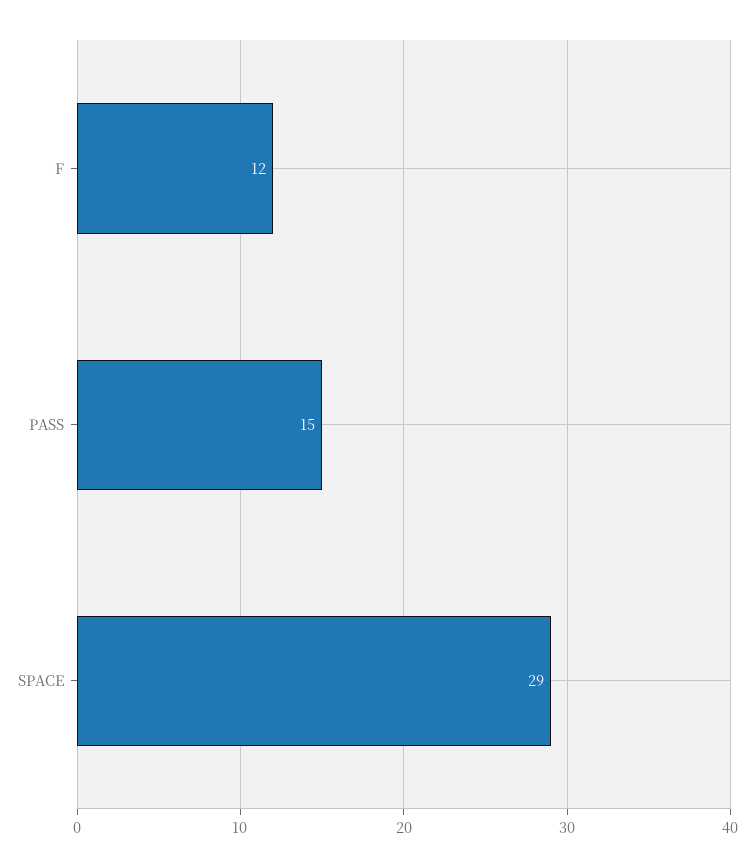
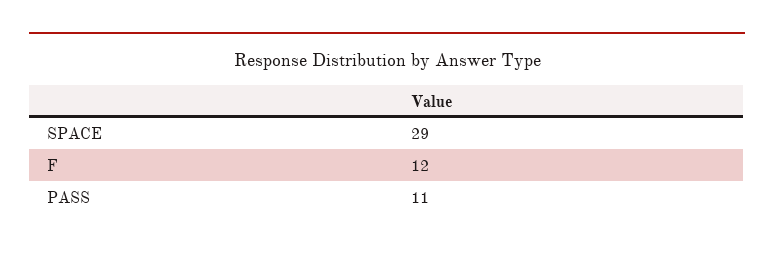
  {
    "F": 12,
-   "PASS": 15,
+   "PASS": 11,
    "SPACE": 29
  }

